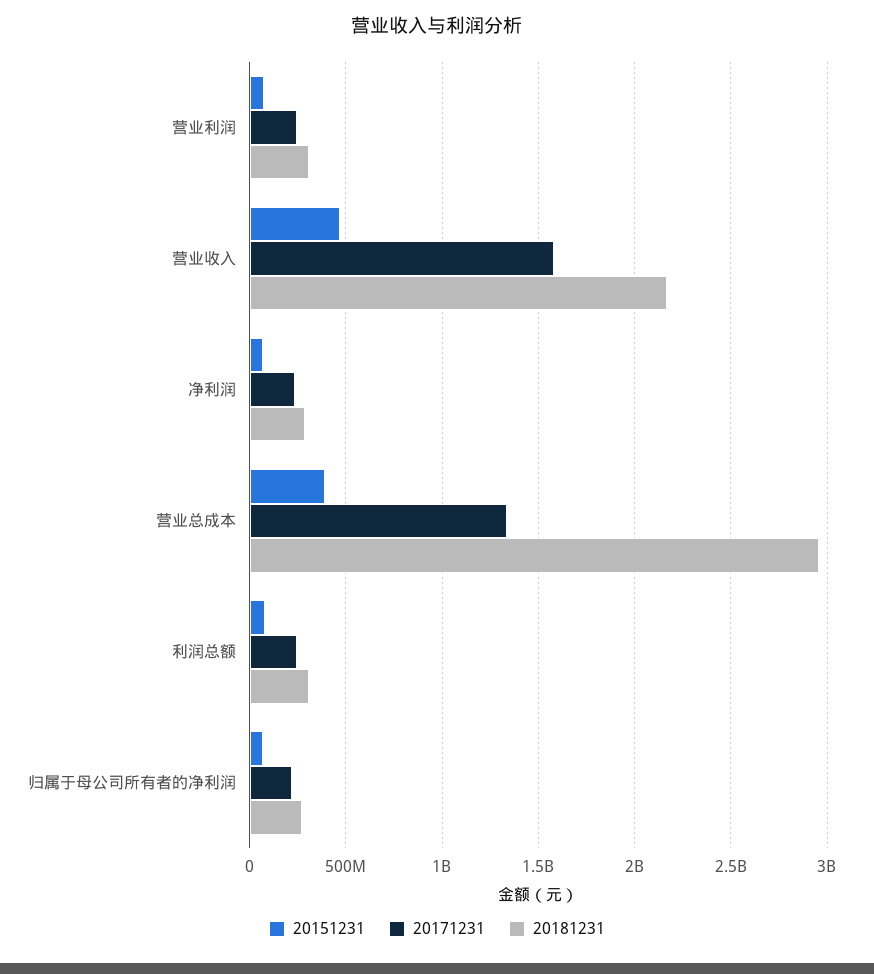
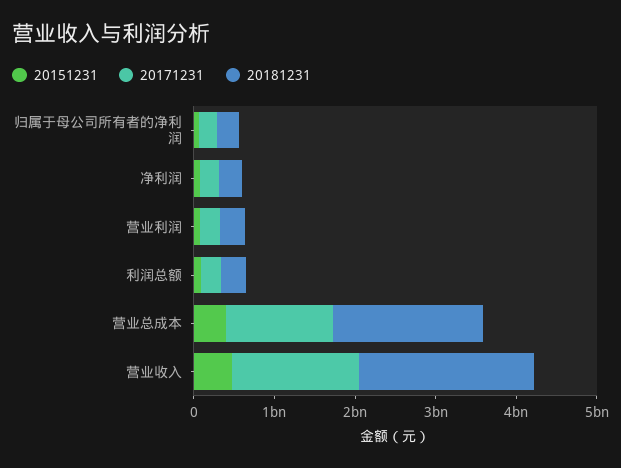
  {
    "20151231": {
      "营业利润": 100000000,
      "营业收入": 450000000,
      "净利润": 50000000,
      "营业总成本": 400000000,
      "利润总额": 100000000,
      "归属于母公司所有者的净利润": 50000000
    },
    "20171231": {
      "营业利润": 250000000,
      "营业收入": 1600000000,
      "净利润": 250000000,
      "营业总成本": 1350000000,
      "利润总额": 250000000,
      "归属于母公司所有者的净利润": 200000000
    },
    "20181231": {
      "营业利润": 300000000,
      "营业收入": 2150000000,
      "净利润": 300000000,
-     "营业总成本": 2950000000,
+     "营业总成本": 1800000000,
      "利润总额": 300000000,
      "归属于母公司所有者的净利润": 250000000
    }
  }

